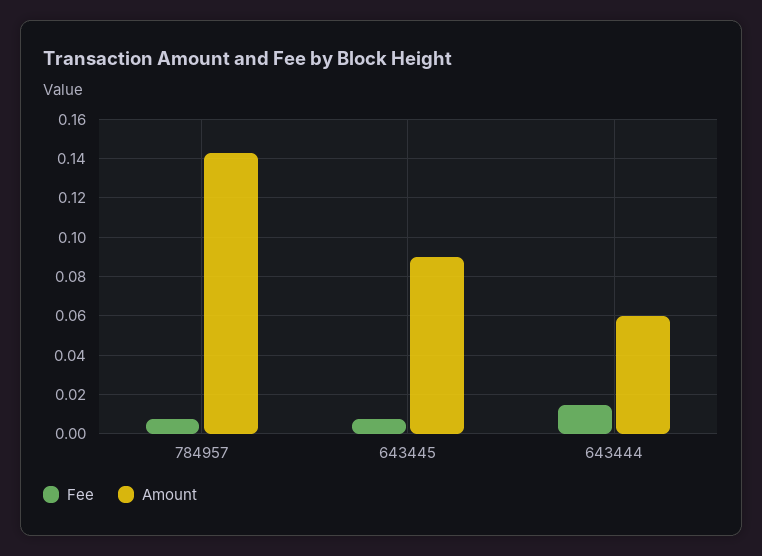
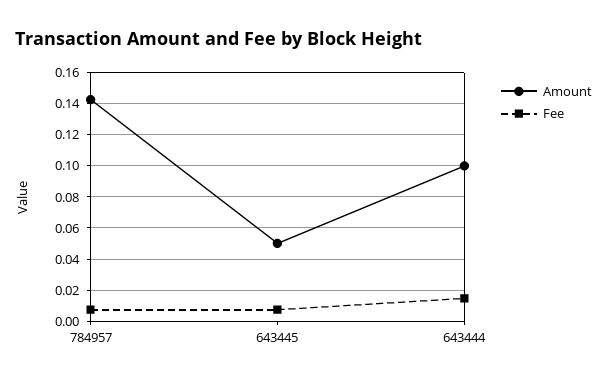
  {
    "Fee": {
      "784957": 0.005,
      "643445": 0.005,
      "643444": 0.015
    },
    "Amount": {
      "784957": 0.145,
-     "643445": 0.09,
+     "643445": 0.05,
-     "643444": 0.06
+     "643444": 0.1
    }
  }

